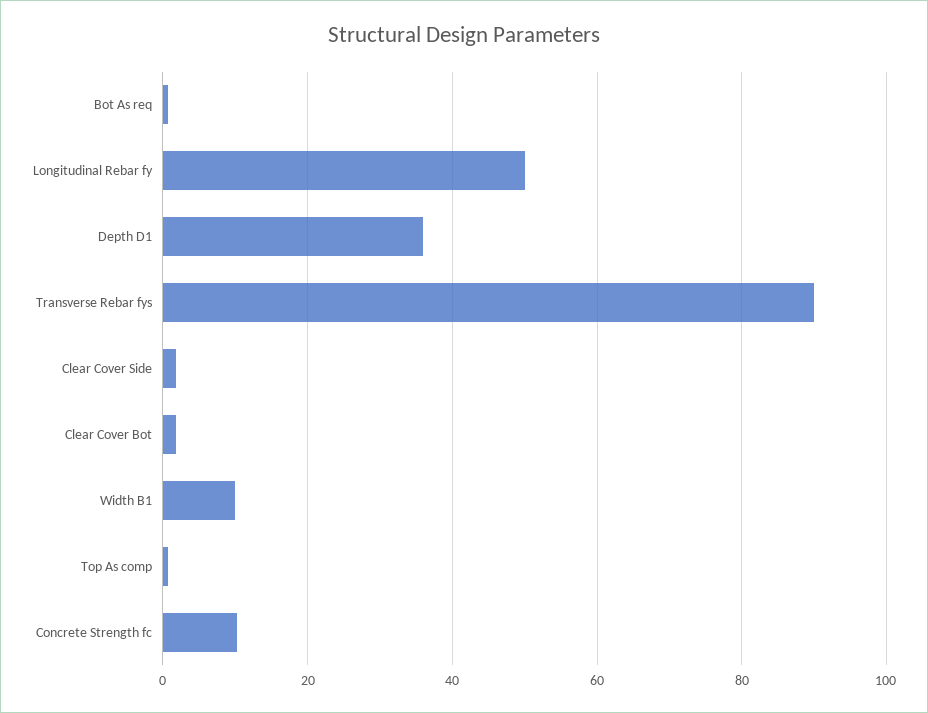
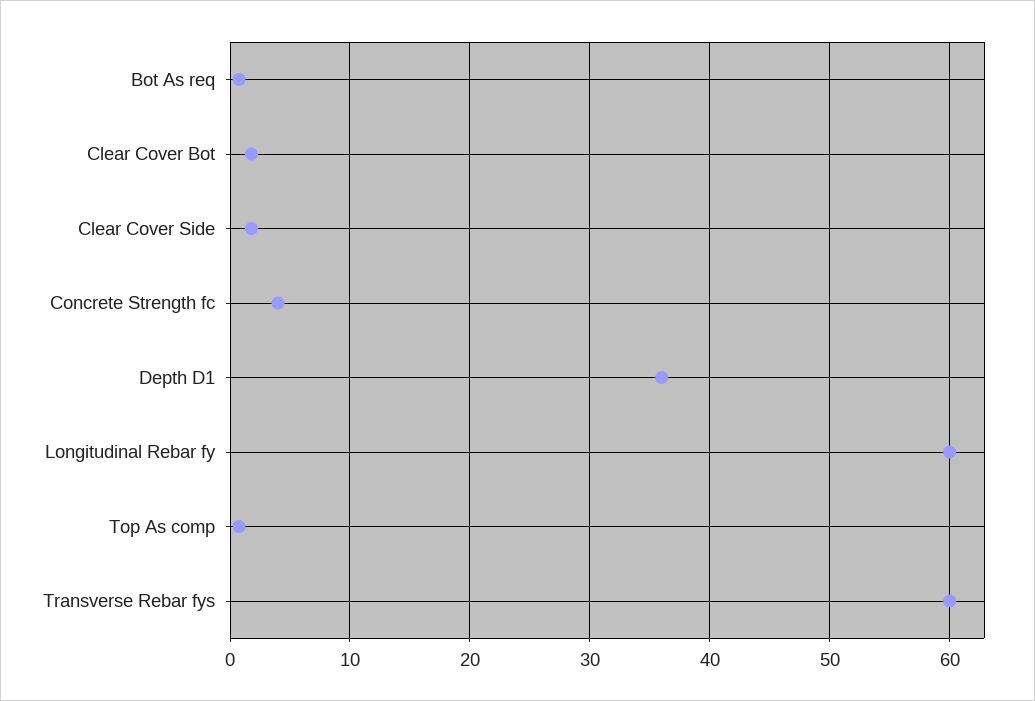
  {
    "Bot As req": 1,
-   "Longitudinal Rebar fy": 50,
+   "Longitudinal Rebar fy": 60,
    "Depth D1": 36,
-   "Transverse Rebar fys": 90,
+   "Transverse Rebar fys": 60,
    "Clear Cover Side": 2,
    "Clear Cover Bot": 2,
-   "Width B1": 10,
    "Top As comp": 1,
-   "Concrete Strength fc": 10
+   "Concrete Strength fc": 4
  }

